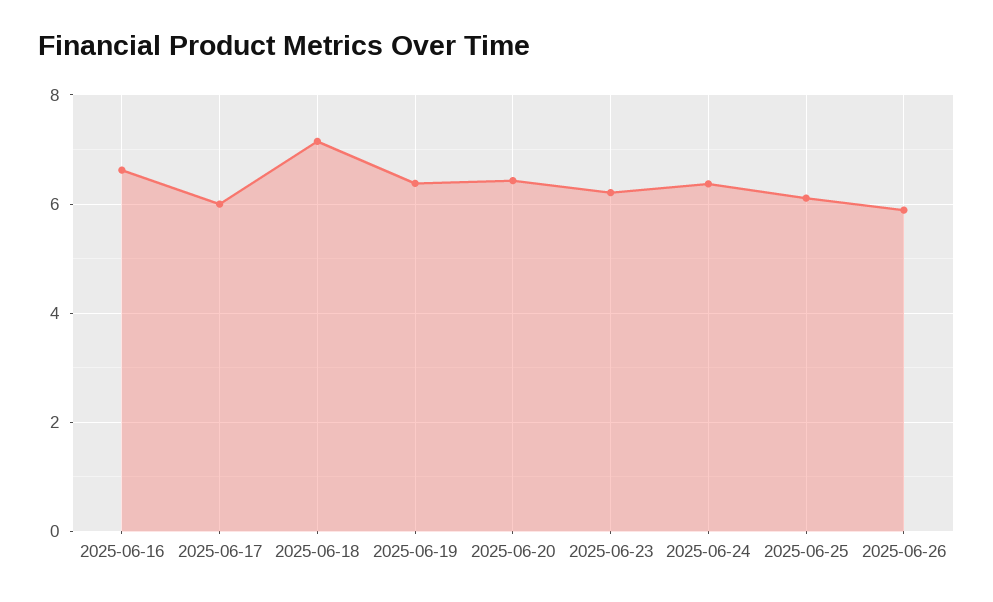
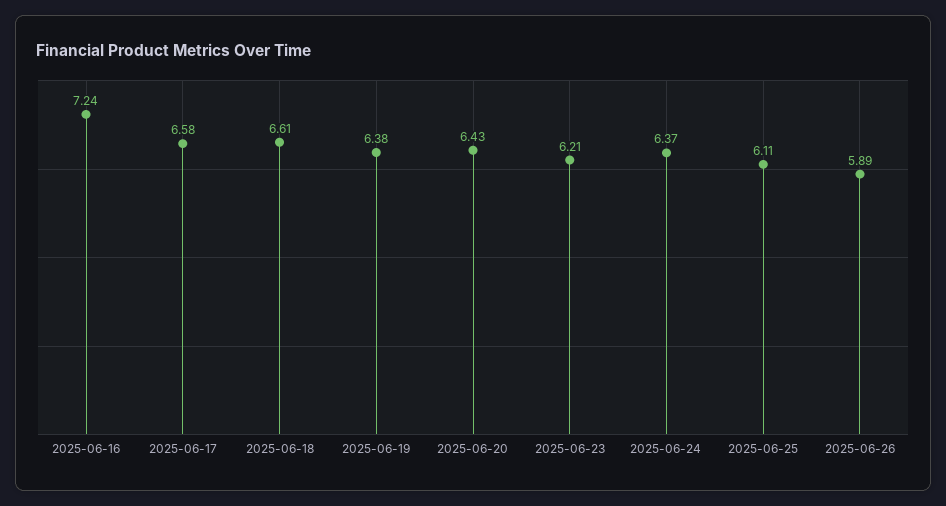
  {
-   "2025-06-16": 6.6,
+   "2025-06-16": 7.24,
-   "2025-06-17": 6,
+   "2025-06-17": 6.58,
-   "2025-06-18": 7.2,
+   "2025-06-18": 6.61,
    "2025-06-19": 6.38,
    "2025-06-20": 6.43,
    "2025-06-23": 6.21,
    "2025-06-24": 6.37,
    "2025-06-25": 6.11,
    "2025-06-26": 5.89
  }

